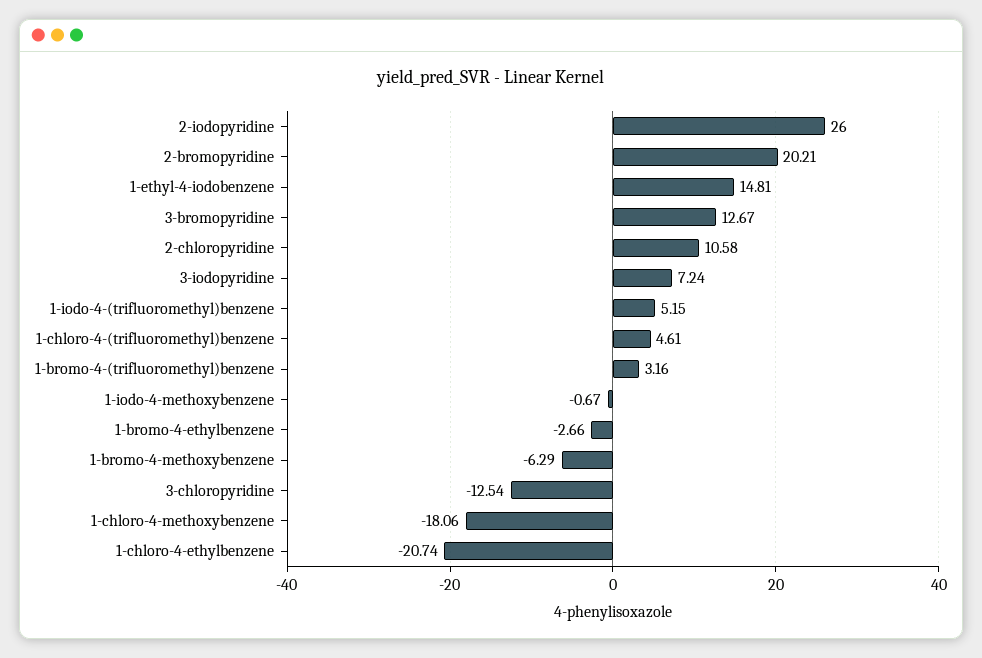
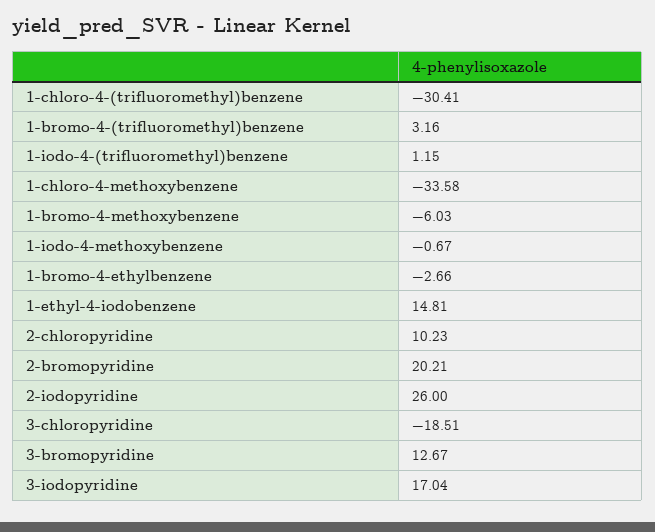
  {
    "2-iodopyridine": 26,
    "2-bromopyridine": 20.21,
    "1-ethyl-4-iodobenzene": 14.81,
    "3-bromopyridine": 12.67,
-   "2-chloropyridine": 10.58,
+   "2-chloropyridine": 10.23,
-   "3-iodopyridine": 7.24,
+   "3-iodopyridine": 17.04,
-   "1-iodo-4-(trifluoromethyl)benzene": 5.15,
+   "1-iodo-4-(trifluoromethyl)benzene": 1.15,
-   "1-chloro-4-(trifluoromethyl)benzene": 4.61,
+   "1-chloro-4-(trifluoromethyl)benzene": -30.41,
    "1-bromo-4-(trifluoromethyl)benzene": 3.16,
    "1-iodo-4-methoxybenzene": -0.67,
    "1-bromo-4-ethylbenzene": -2.66,
-   "1-bromo-4-methoxybenzene": -6.29,
+   "1-bromo-4-methoxybenzene": -6.03,
-   "3-chloropyridine": -12.54,
+   "3-chloropyridine": -18.51,
-   "1-chloro-4-methoxybenzene": -18.06,
+   "1-chloro-4-methoxybenzene": -33.58
-   "1-chloro-4-ethylbenzene": -20.74
  }

